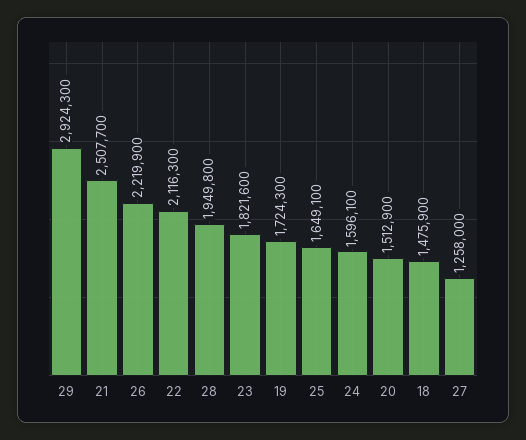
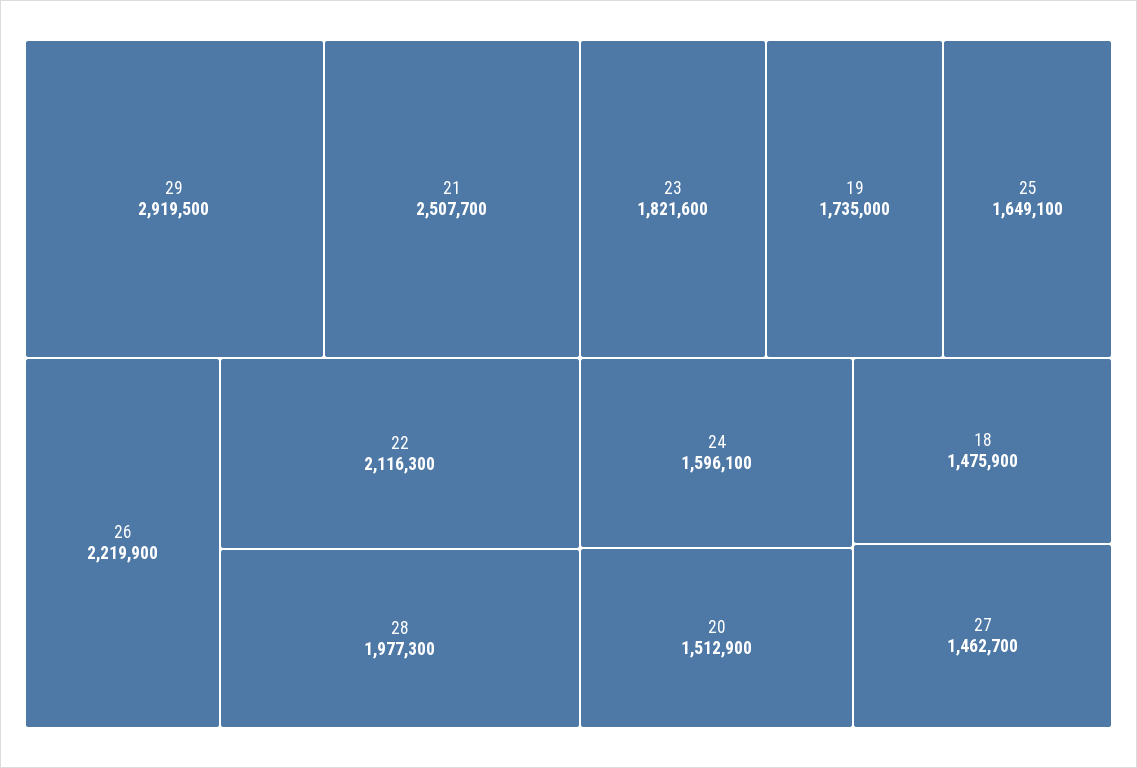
  {
-   "29": 2924300,
+   "29": 2919500,
    "21": 2507700,
    "26": 2219900,
    "22": 2116300,
-   "28": 1949800,
+   "28": 1977300,
    "23": 1821600,
-   "19": 1724300,
+   "19": 1735000,
    "25": 1649100,
    "24": 1596100,
    "20": 1512900,
    "18": 1475900,
-   "27": 1258000
+   "27": 1462700
  }

